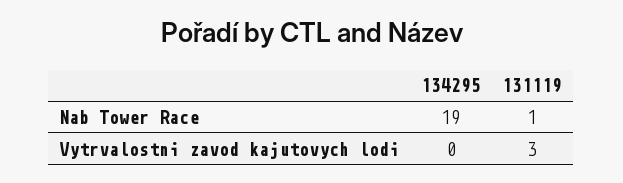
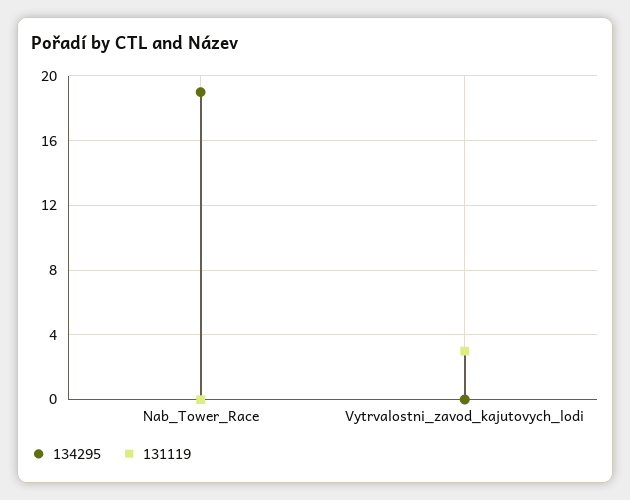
  {
    "134295": {
      "Nab Tower Race": 19,
      "Vytrvalostni zavod kajutovych lodi": 0
    },
    "131119": {
-     "Nab Tower Race": 1,
+     "Nab Tower Race": 0,
      "Vytrvalostni zavod kajutovych lodi": 3
    }
  }

